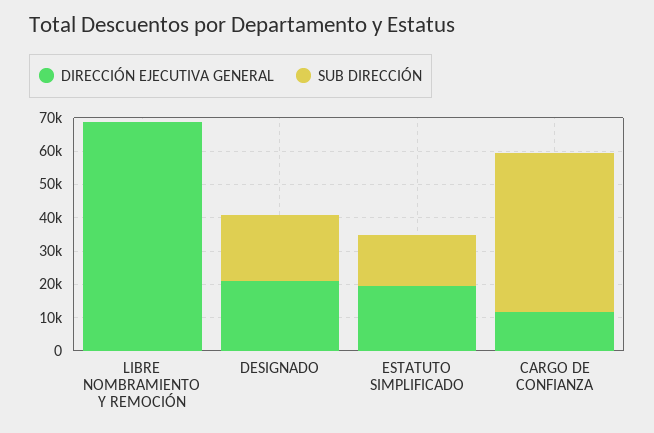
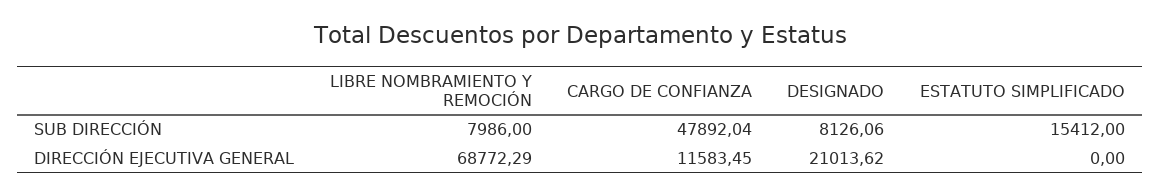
  {
    "DIRECCIÓN EJECUTIVA GENERAL": {
      "LIBRE NOMBRAMIENTO Y REMOCIÓN": 68772.29,
      "DESIGNADO": 21013.62,
-     "ESTATUTO SIMPLIFICADO": 20000,
+     "ESTATUTO SIMPLIFICADO": 0,
      "CARGO DE CONFIANZA": 11583.45
    },
    "SUB DIRECCIÓN": {
-     "LIBRE NOMBRAMIENTO Y REMOCIÓN": 0,
+     "LIBRE NOMBRAMIENTO Y REMOCIÓN": 7986,
-     "DESIGNADO": 20000,
+     "DESIGNADO": 8126.06,
      "ESTATUTO SIMPLIFICADO": 15412,
      "CARGO DE CONFIANZA": 47892.04
    }
  }

